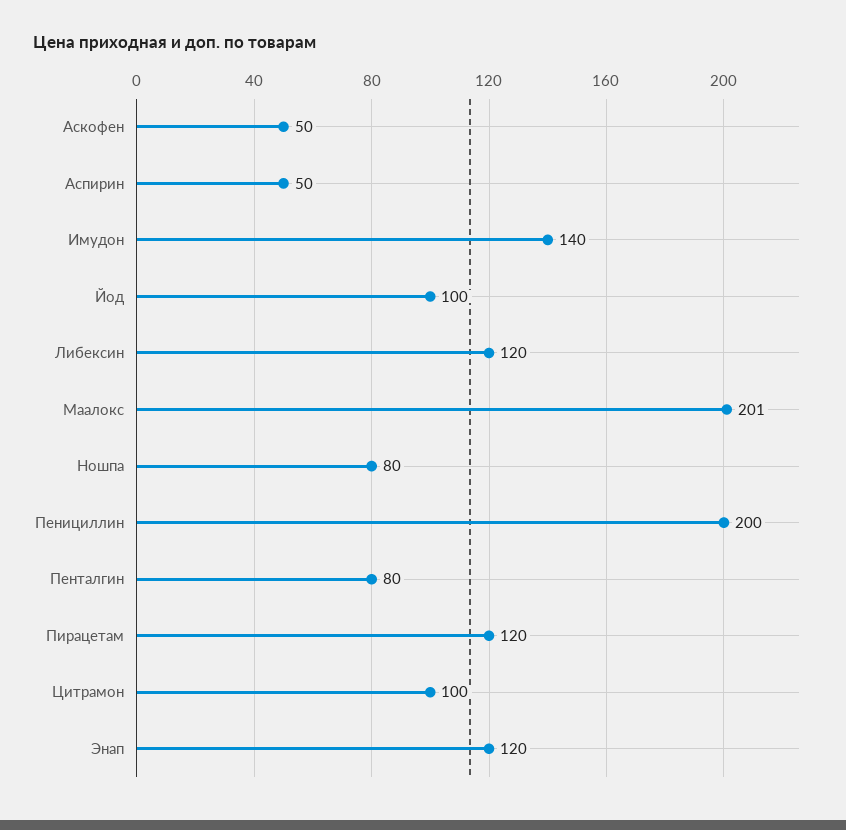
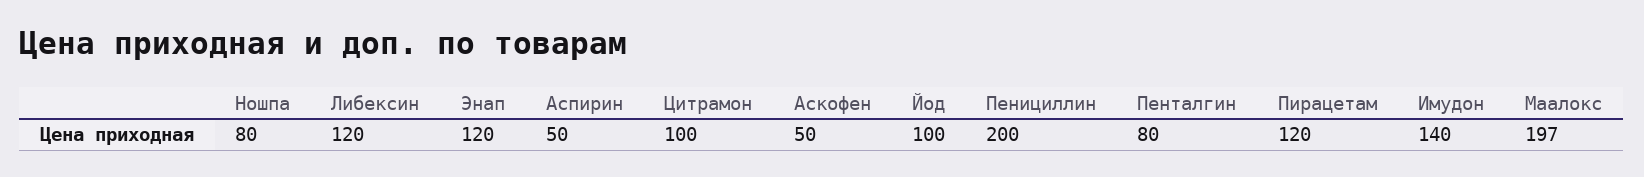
  {
    "Аскофен": 50,
    "Аспирин": 50,
    "Имудон": 140,
    "Йод": 100,
    "Либексин": 120,
-   "Маалокс": 201,
+   "Маалокс": 197,
    "Ношпа": 80,
    "Пенициллин": 200,
    "Пенталгин": 80,
    "Пирацетам": 120,
    "Цитрамон": 100,
    "Энап": 120
  }

